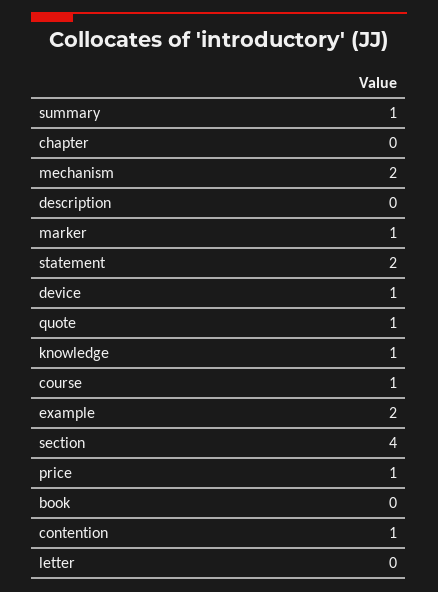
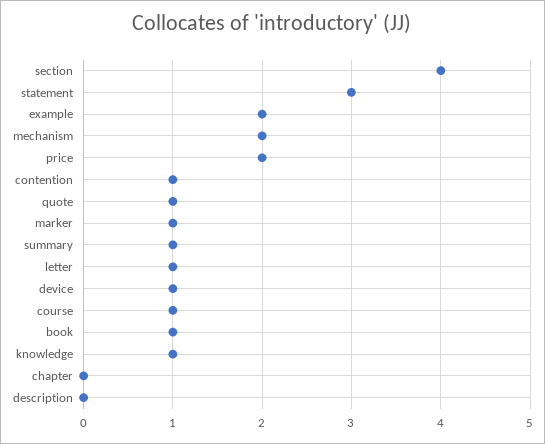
  {
    "summary": 1,
    "chapter": 0,
    "mechanism": 2,
    "description": 0,
    "marker": 1,
-   "statement": 2,
+   "statement": 3,
    "device": 1,
    "quote": 1,
    "knowledge": 1,
    "course": 1,
    "example": 2,
    "section": 4,
-   "price": 1,
+   "price": 2,
-   "book": 0,
+   "book": 1,
    "contention": 1,
-   "letter": 0
+   "letter": 1
  }

